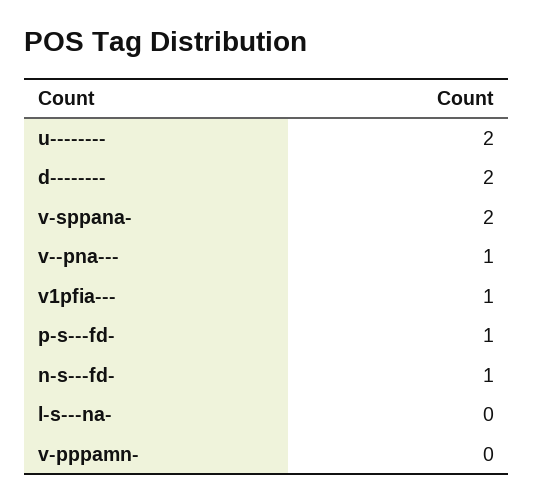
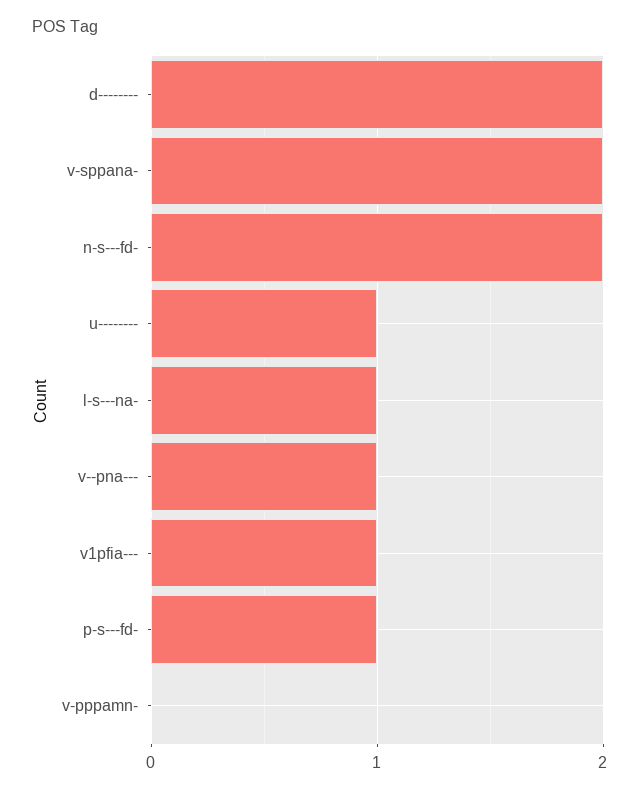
  {
-   "u--------": 2,
+   "u--------": 1,
    "d--------": 2,
    "v-sppana-": 2,
    "v--pna---": 1,
    "v1pfia---": 1,
    "p-s---fd-": 1,
-   "n-s---fd-": 1,
+   "n-s---fd-": 2,
-   "l-s---na-": 0,
+   "l-s---na-": 1,
    "v-pppamn-": 0
  }

